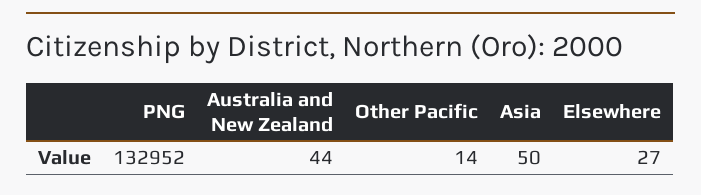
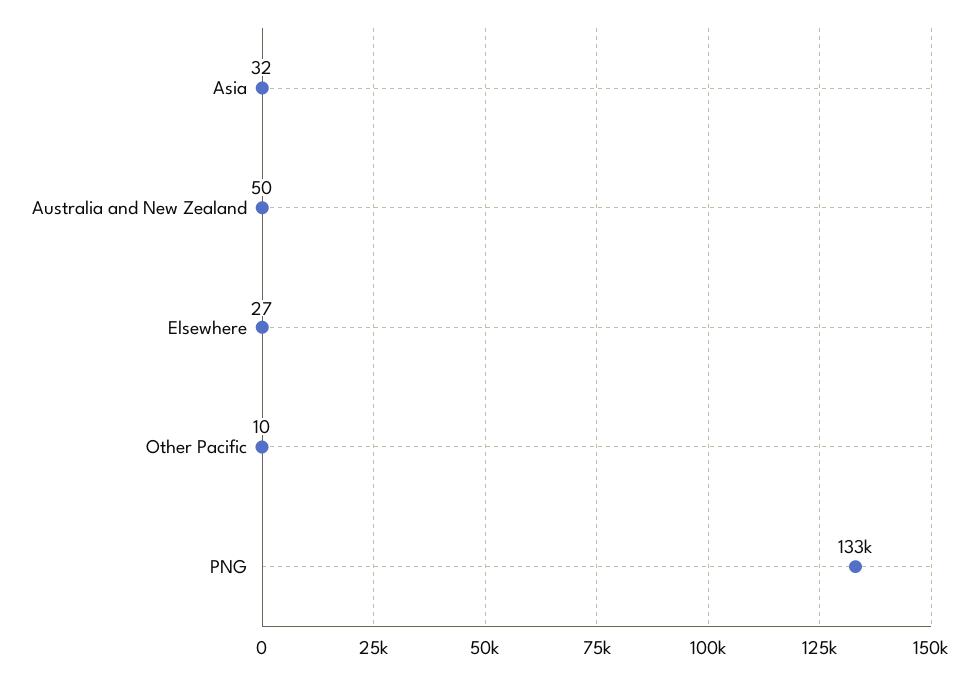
  {
    "PNG": 132952,
-   "Australia and New Zealand": 44,
+   "Australia and New Zealand": 50,
-   "Other Pacific": 14,
+   "Other Pacific": 10,
-   "Asia": 50,
+   "Asia": 32,
    "Elsewhere": 27
  }

